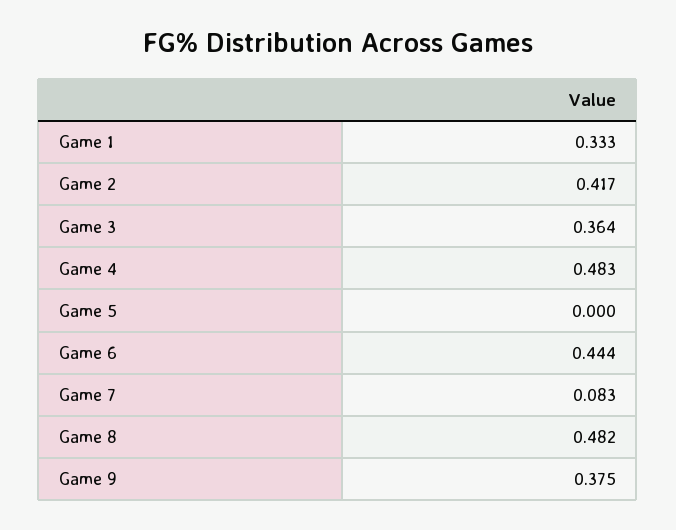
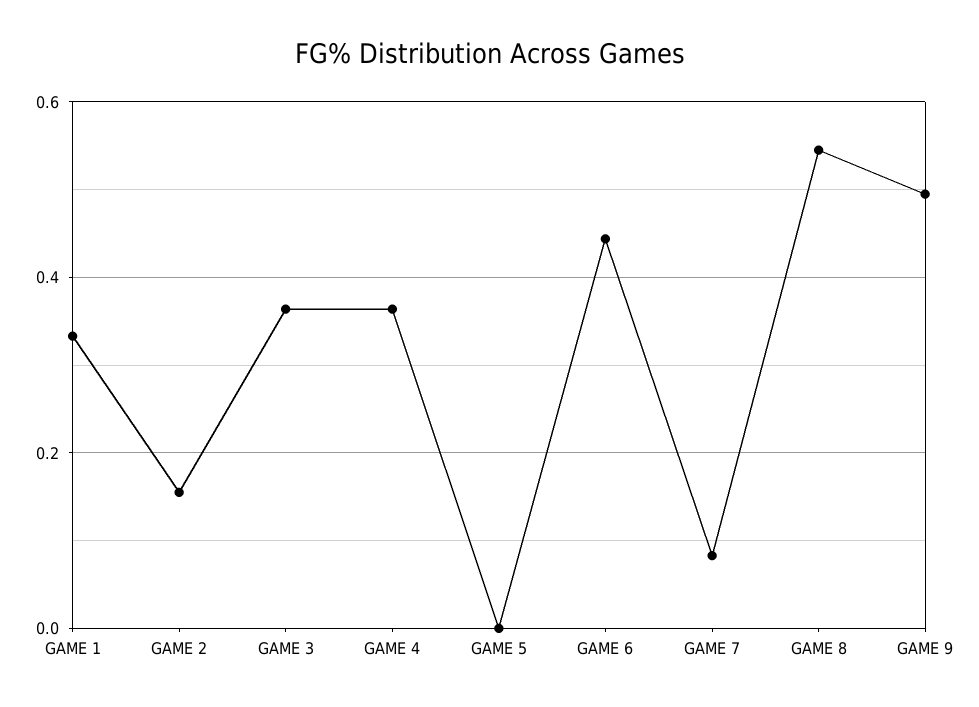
  {
    "Game 1": 0.333,
-   "Game 2": 0.417,
+   "Game 2": 0.16,
    "Game 3": 0.364,
-   "Game 4": 0.483,
+   "Game 4": 0.36,
    "Game 5": 0,
    "Game 6": 0.444,
    "Game 7": 0.083,
-   "Game 8": 0.482,
+   "Game 8": 0.54,
-   "Game 9": 0.375
+   "Game 9": 0.5
  }

